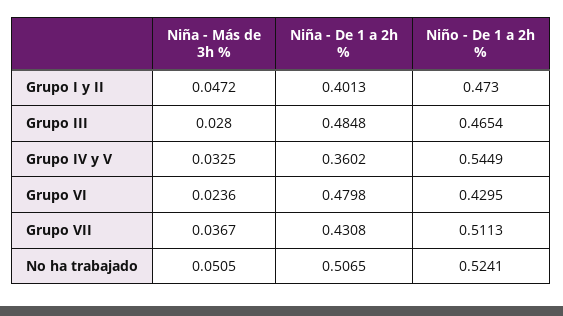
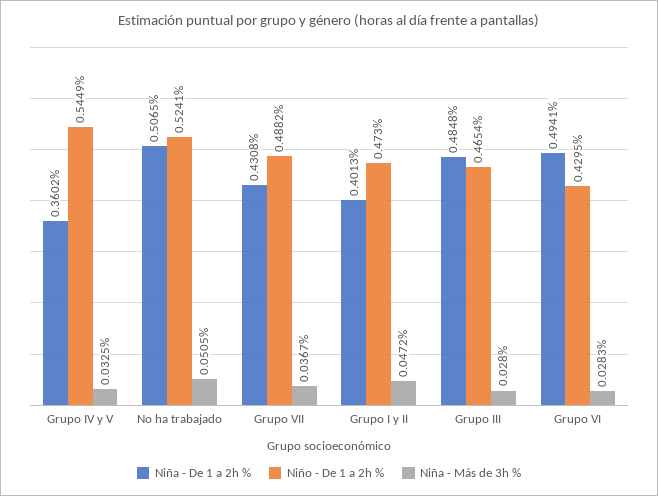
  {
    "Niña - Más de 3h %": {
      "Grupo I y II": 0.0472,
      "Grupo III": 0.028,
      "Grupo IV y V": 0.0325,
-     "Grupo VI": 0.0236,
+     "Grupo VI": 0.0283,
      "Grupo VII": 0.0367,
      "No ha trabajado": 0.0505
    },
    "Niña - De 1 a 2h %": {
      "Grupo I y II": 0.4013,
      "Grupo III": 0.4848,
      "Grupo IV y V": 0.3602,
-     "Grupo VI": 0.4798,
+     "Grupo VI": 0.4941,
      "Grupo VII": 0.4308,
      "No ha trabajado": 0.5065
    },
    "Niño - De 1 a 2h %": {
      "Grupo I y II": 0.473,
      "Grupo III": 0.4654,
      "Grupo IV y V": 0.5449,
      "Grupo VI": 0.4295,
-     "Grupo VII": 0.5113,
+     "Grupo VII": 0.4882,
      "No ha trabajado": 0.5241
    }
  }

